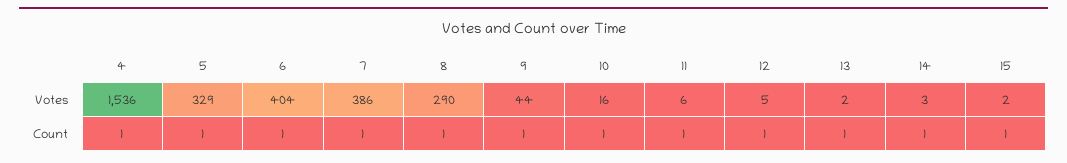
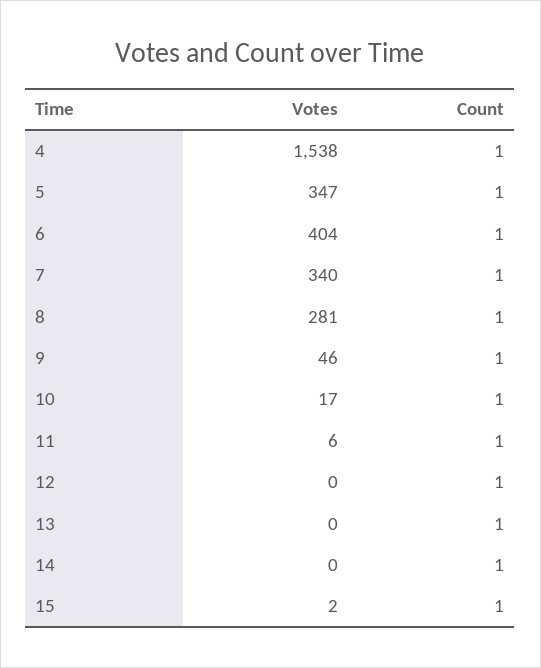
  {
    "4": {
-     "Votes": 1536,
+     "Votes": 1538,
      "Count": 1
    },
    "5": {
-     "Votes": 329,
+     "Votes": 347,
      "Count": 1
    },
    "6": {
      "Votes": 404,
      "Count": 1
    },
    "7": {
-     "Votes": 386,
+     "Votes": 340,
      "Count": 1
    },
    "8": {
-     "Votes": 290,
+     "Votes": 281,
      "Count": 1
    },
    "9": {
-     "Votes": 44,
+     "Votes": 46,
      "Count": 1
    },
    "10": {
-     "Votes": 16,
+     "Votes": 17,
      "Count": 1
    },
    "11": {
      "Votes": 6,
      "Count": 1
    },
    "12": {
-     "Votes": 5,
+     "Votes": 0,
      "Count": 1
    },
    "13": {
-     "Votes": 2,
+     "Votes": 0,
      "Count": 1
    },
    "14": {
-     "Votes": 3,
+     "Votes": 0,
      "Count": 1
    },
    "15": {
      "Votes": 2,
      "Count": 1
    }
  }

